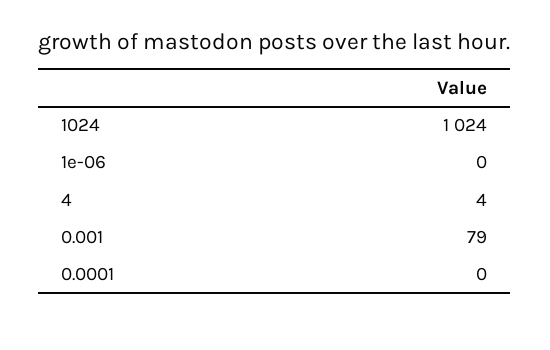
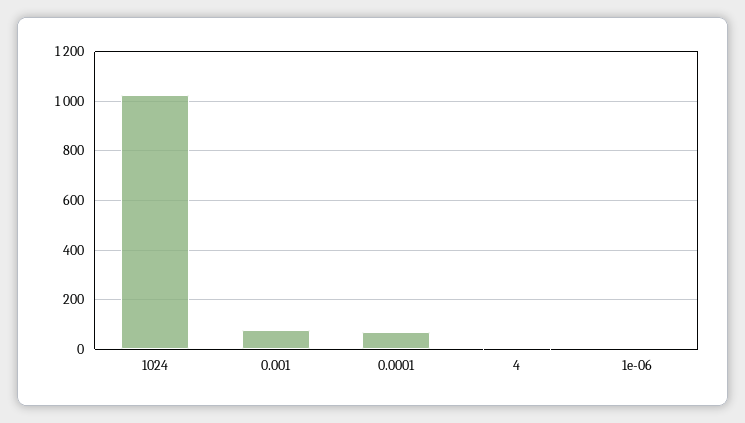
  {
    "1024": 1024,
    "1e-06": 0,
    "4": 4,
    "0.001": 79,
-   "0.0001": 0
+   "0.0001": 75
  }

